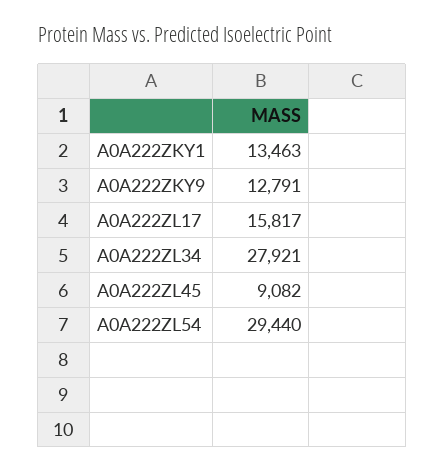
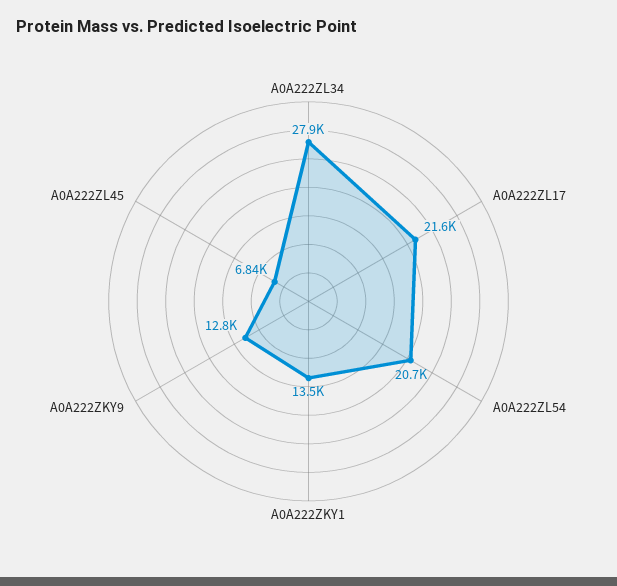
  {
    "A0A222ZKY1": 13463,
    "A0A222ZKY9": 12791,
-   "A0A222ZL17": 15817,
+   "A0A222ZL17": 21600,
    "A0A222ZL34": 27921,
-   "A0A222ZL45": 9082,
+   "A0A222ZL45": 6840,
-   "A0A222ZL54": 29440
+   "A0A222ZL54": 20700
  }

